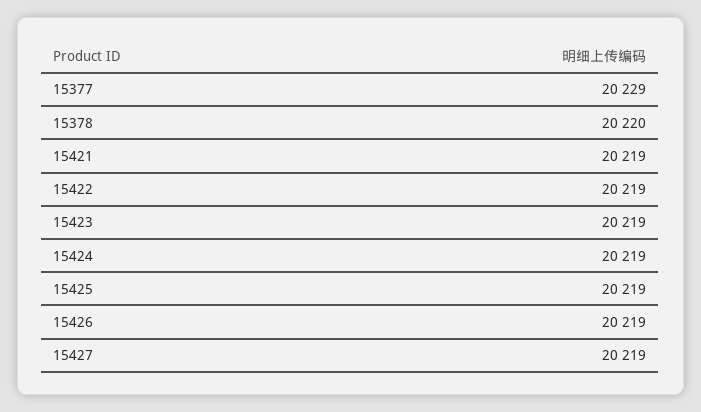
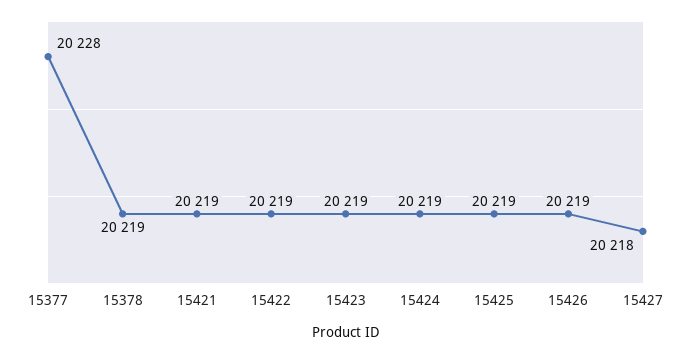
  {
-   "15377": 20229,
+   "15377": 20228,
-   "15378": 20220,
+   "15378": 20219,
    "15421": 20219,
    "15422": 20219,
    "15423": 20219,
    "15424": 20219,
    "15425": 20219,
    "15426": 20219,
-   "15427": 20219
+   "15427": 20218
  }

